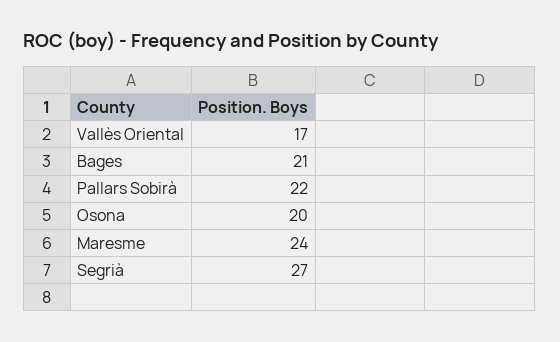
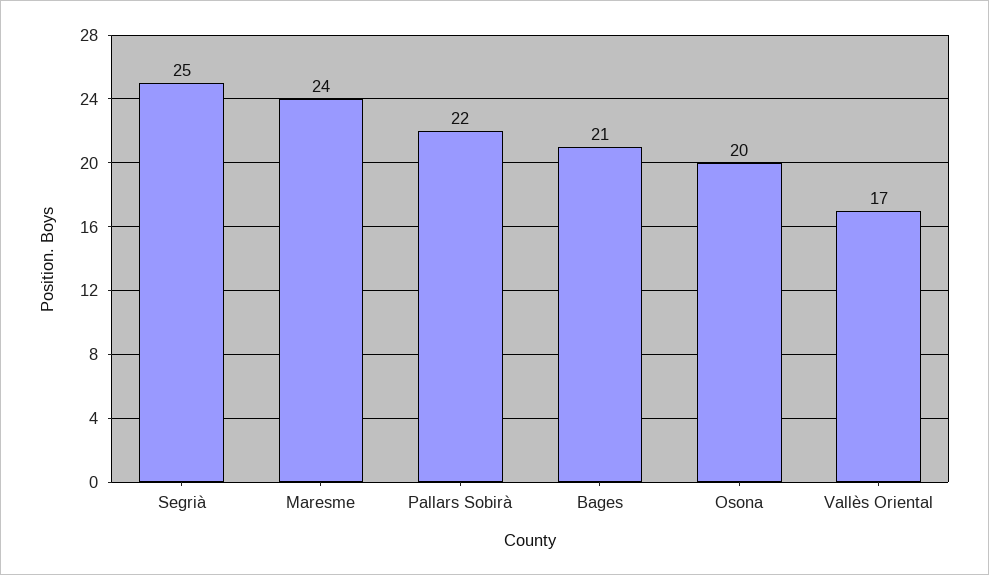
  {
    "Vallès Oriental": 17,
    "Bages": 21,
    "Pallars Sobirà": 22,
    "Osona": 20,
    "Maresme": 24,
-   "Segrià": 27
+   "Segrià": 25
  }

